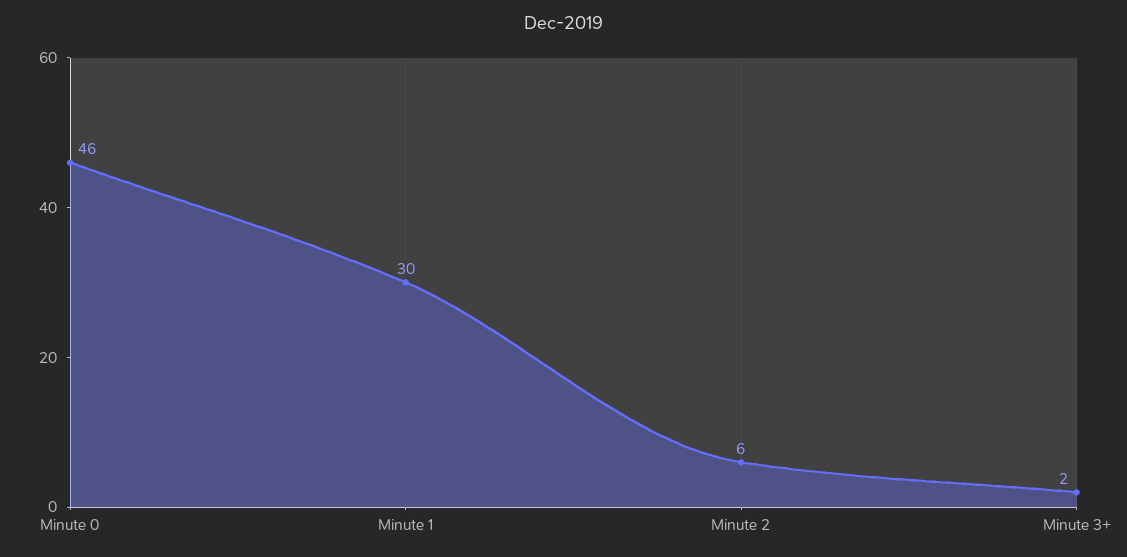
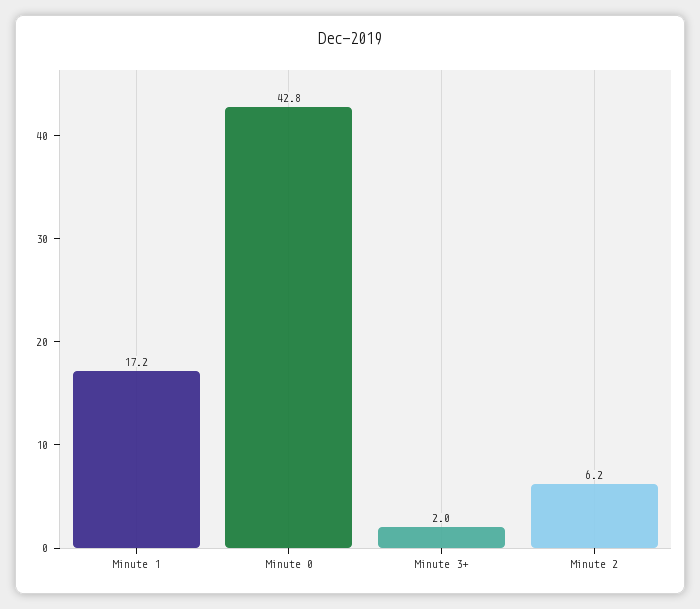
  {
-   "Minute 0": 46,
+   "Minute 0": 42.8,
-   "Minute 1": 30,
+   "Minute 1": 17.2,
    "Minute 2": 6.2,
    "Minute 3+": 2
  }

